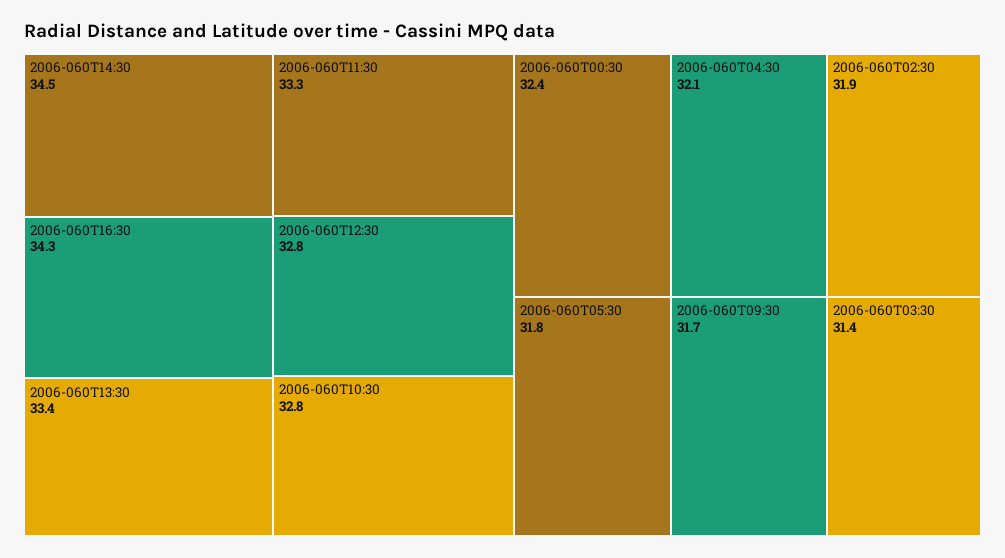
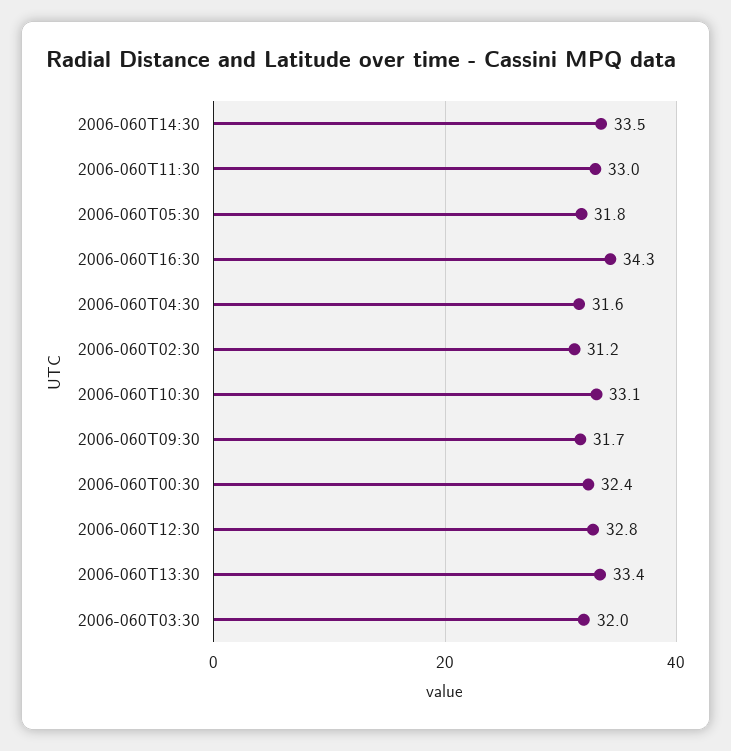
  {
-   "2006-060T14:30": 34.5,
+   "2006-060T14:30": 33.5,
    "2006-060T16:30": 34.3,
    "2006-060T13:30": 33.4,
-   "2006-060T11:30": 33.3,
+   "2006-060T11:30": 33,
    "2006-060T12:30": 32.8,
-   "2006-060T10:30": 32.8,
+   "2006-060T10:30": 33.1,
    "2006-060T00:30": 32.4,
-   "2006-060T04:30": 32.1,
+   "2006-060T04:30": 31.6,
-   "2006-060T02:30": 31.9,
+   "2006-060T02:30": 31.2,
    "2006-060T05:30": 31.8,
    "2006-060T09:30": 31.7,
-   "2006-060T03:30": 31.4
+   "2006-060T03:30": 32
  }

